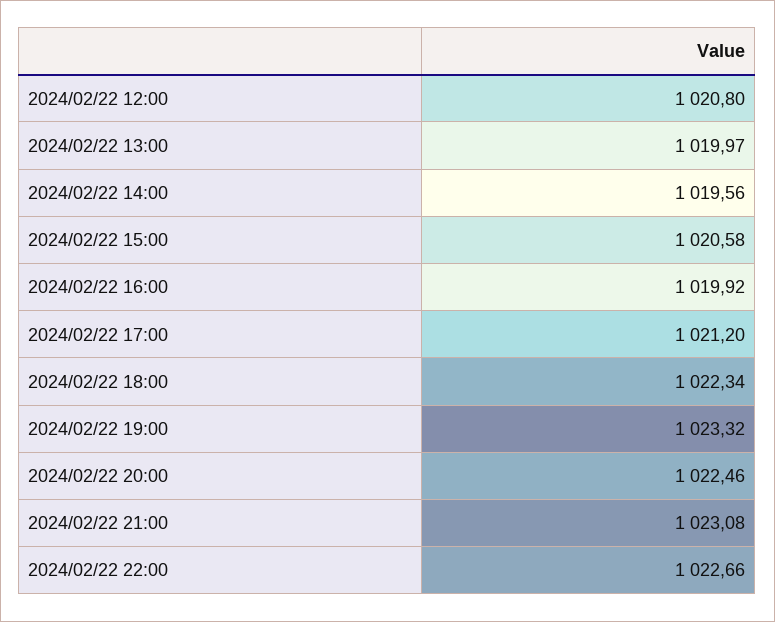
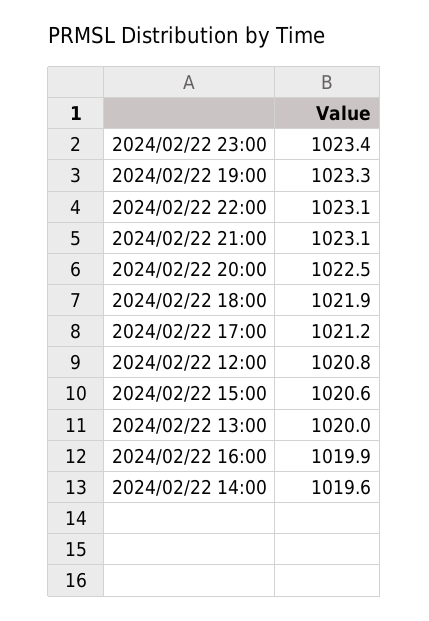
  {
    "2024/02/22 12:00": 1020.8,
    "2024/02/22 13:00": 1019.97,
    "2024/02/22 14:00": 1019.56,
    "2024/02/22 15:00": 1020.58,
    "2024/02/22 16:00": 1019.92,
    "2024/02/22 17:00": 1021.2,
-   "2024/02/22 18:00": 1022.34,
+   "2024/02/22 18:00": 1021.9,
    "2024/02/22 19:00": 1023.32,
    "2024/02/22 20:00": 1022.46,
    "2024/02/22 21:00": 1023.08,
-   "2024/02/22 22:00": 1022.66
+   "2024/02/22 22:00": 1023.1,
+   "2024/02/22 23:00": 1023.4
  }

